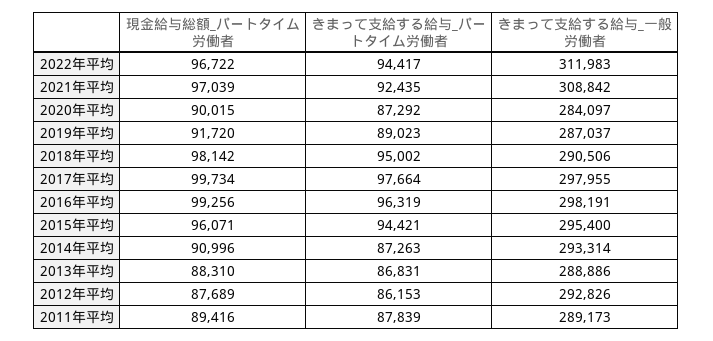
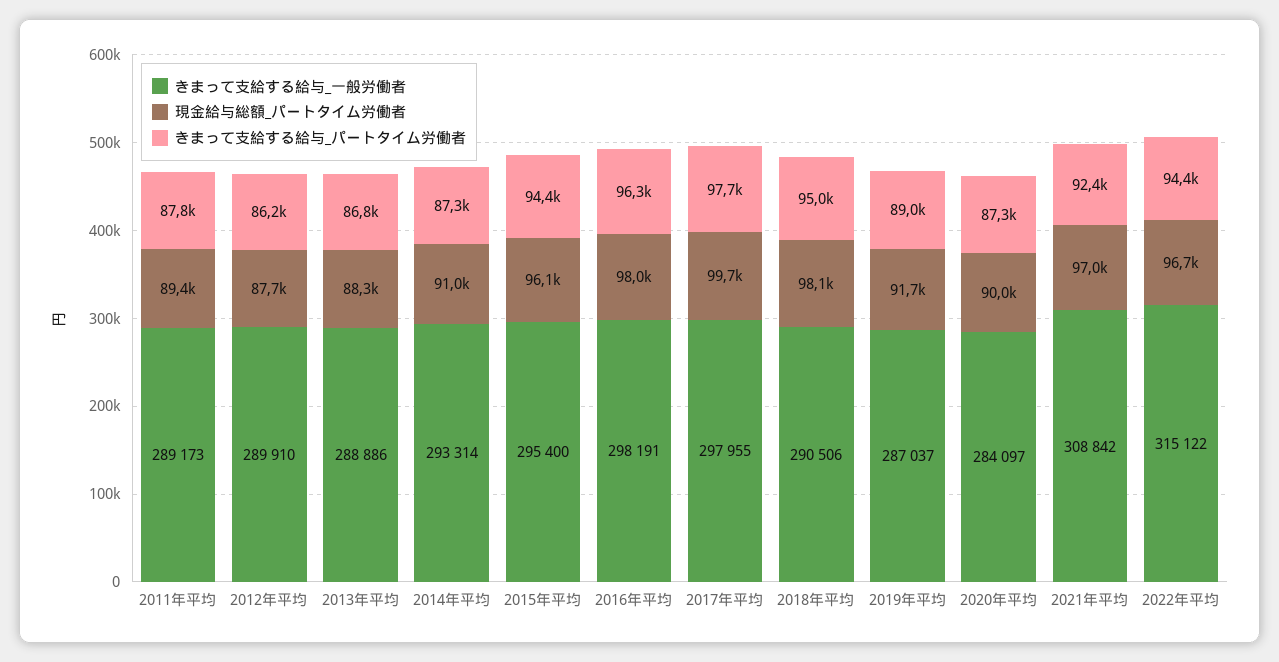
  {
    "現金給与総額_パートタイム労働者": {
      "2022年平均": 96722,
      "2021年平均": 97039,
      "2020年平均": 90015,
      "2019年平均": 91720,
      "2018年平均": 98142,
      "2017年平均": 99734,
-     "2016年平均": 99256,
+     "2016年平均": 98000,
      "2015年平均": 96071,
      "2014年平均": 90996,
      "2013年平均": 88310,
      "2012年平均": 87689,
      "2011年平均": 89416
    },
    "きまって支給する給与_パートタイム労働者": {
      "2022年平均": 94417,
      "2021年平均": 92435,
      "2020年平均": 87292,
      "2019年平均": 89023,
      "2018年平均": 95002,
      "2017年平均": 97664,
      "2016年平均": 96319,
      "2015年平均": 94421,
      "2014年平均": 87263,
      "2013年平均": 86831,
      "2012年平均": 86153,
      "2011年平均": 87839
    },
    "きまって支給する給与_一般労働者": {
-     "2022年平均": 311983,
+     "2022年平均": 315122,
      "2021年平均": 308842,
      "2020年平均": 284097,
      "2019年平均": 287037,
      "2018年平均": 290506,
      "2017年平均": 297955,
      "2016年平均": 298191,
      "2015年平均": 295400,
      "2014年平均": 293314,
      "2013年平均": 288886,
-     "2012年平均": 292826,
+     "2012年平均": 289910,
      "2011年平均": 289173
    }
  }

